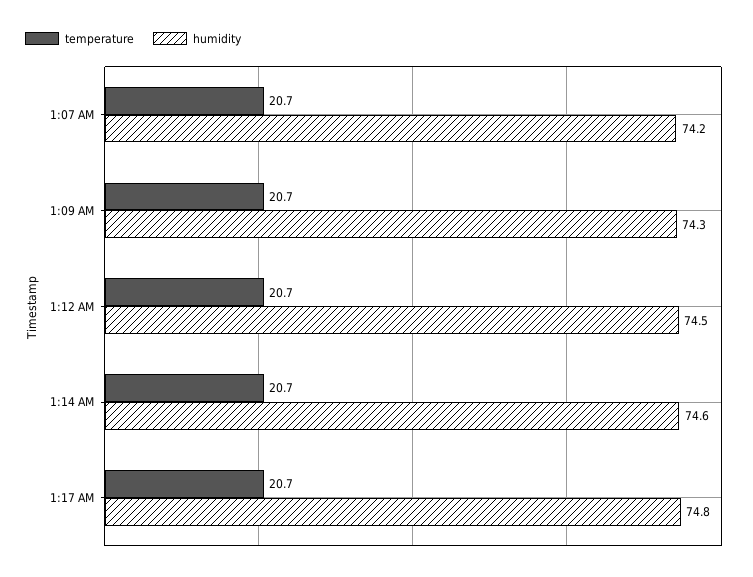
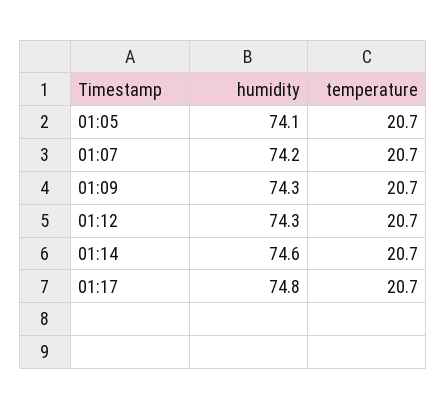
  {
    "temperature": {
      "1:07 AM": 20.7,
      "1:09 AM": 20.7,
      "1:12 AM": 20.7,
      "1:14 AM": 20.7,
-     "1:17 AM": 20.7
+     "1:17 AM": 20.7,
+     "01:05": 20.7
    },
    "humidity": {
      "1:07 AM": 74.2,
      "1:09 AM": 74.3,
-     "1:12 AM": 74.5,
+     "1:12 AM": 74.3,
      "1:14 AM": 74.6,
-     "1:17 AM": 74.8
+     "1:17 AM": 74.8,
+     "01:05": 74.1
    }
  }

